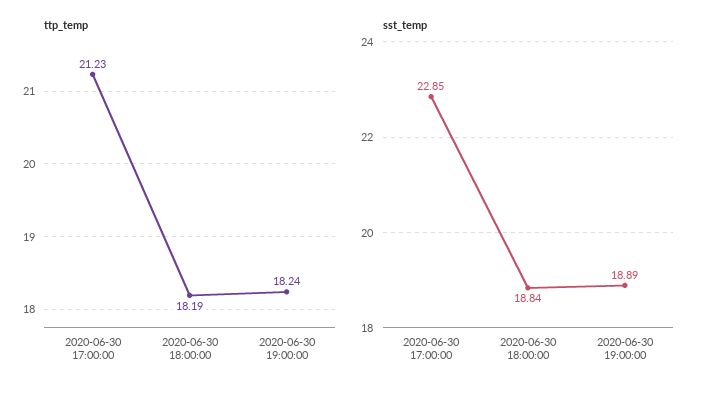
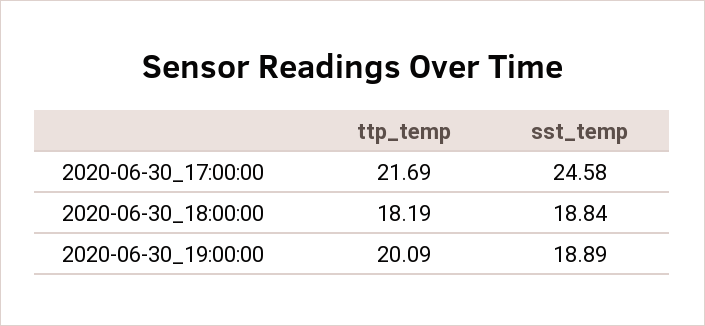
  {
    "ttp_temp": {
-     "2020-06-30 17:00:00": 21.23,
+     "2020-06-30 17:00:00": 21.69,
      "2020-06-30 18:00:00": 18.19,
-     "2020-06-30 19:00:00": 18.24
+     "2020-06-30 19:00:00": 20.09
    },
    "sst_temp": {
-     "2020-06-30 17:00:00": 22.85,
+     "2020-06-30 17:00:00": 24.58,
      "2020-06-30 18:00:00": 18.84,
      "2020-06-30 19:00:00": 18.89
    }
  }

